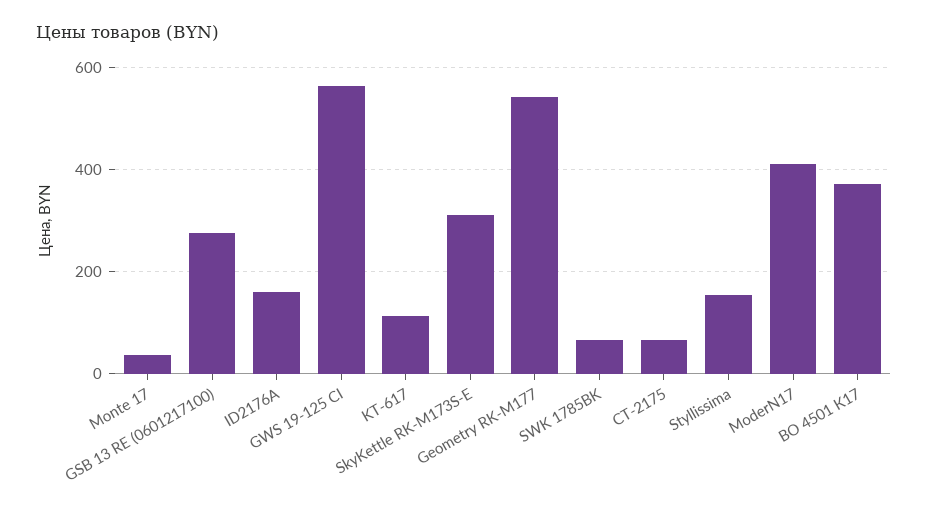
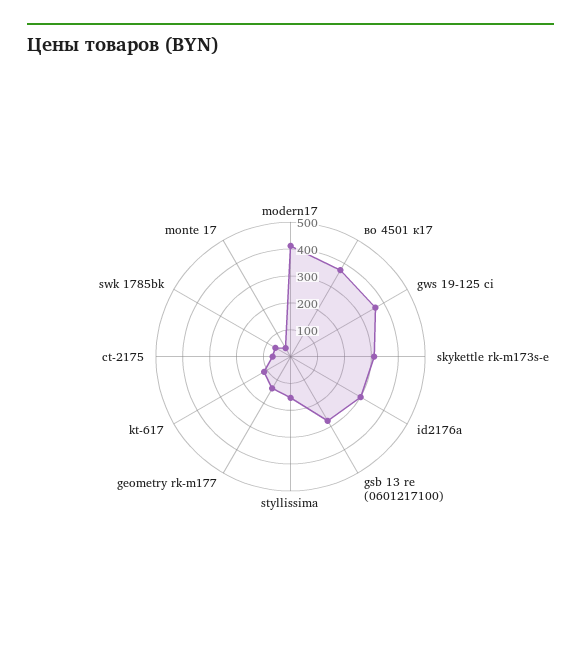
  {
    "Monte 17": 40,
    "GSB 13 RE (0601217100)": 280,
-   "ID2176A": 160,
+   "ID2176A": 300,
-   "GWS 19-125 CI": 560,
+   "GWS 19-125 CI": 350,
    "KT-617": 120,
    "SkyKettle RK-M173S-E": 320,
-   "Geometry RK-M177": 540,
+   "Geometry RK-M177": 150,
    "SWK 1785BK": 60,
    "CT-2175": 60,
    "Styllissima": 160,
    "ModerN17": 420,
    "ВО 4501 К17": 380
  }

